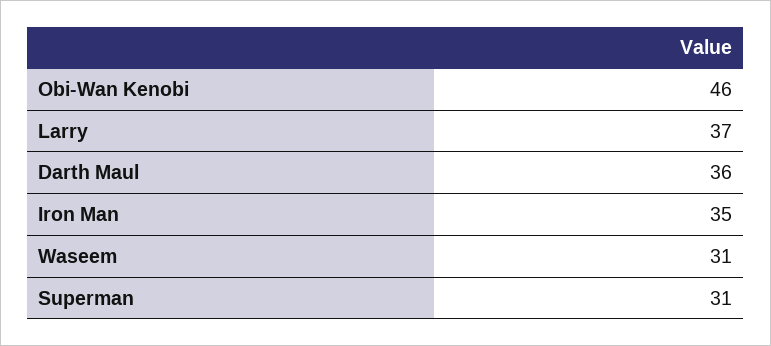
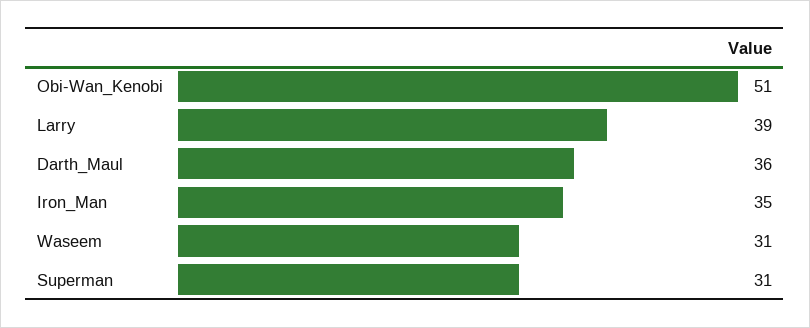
  {
-   "Obi-Wan Kenobi": 46,
+   "Obi-Wan Kenobi": 51,
-   "Larry": 37,
+   "Larry": 39,
    "Darth Maul": 36,
    "Iron Man": 35,
    "Waseem": 31,
    "Superman": 31
  }

